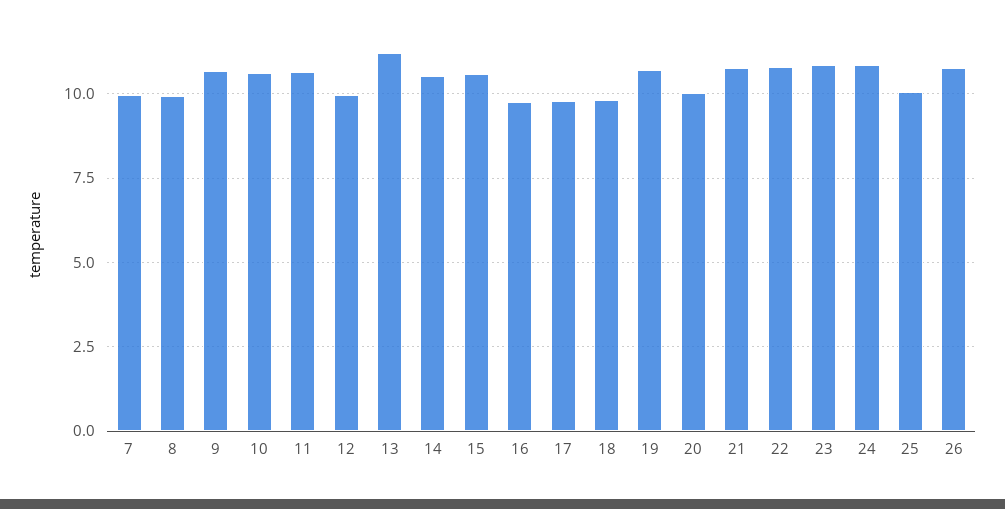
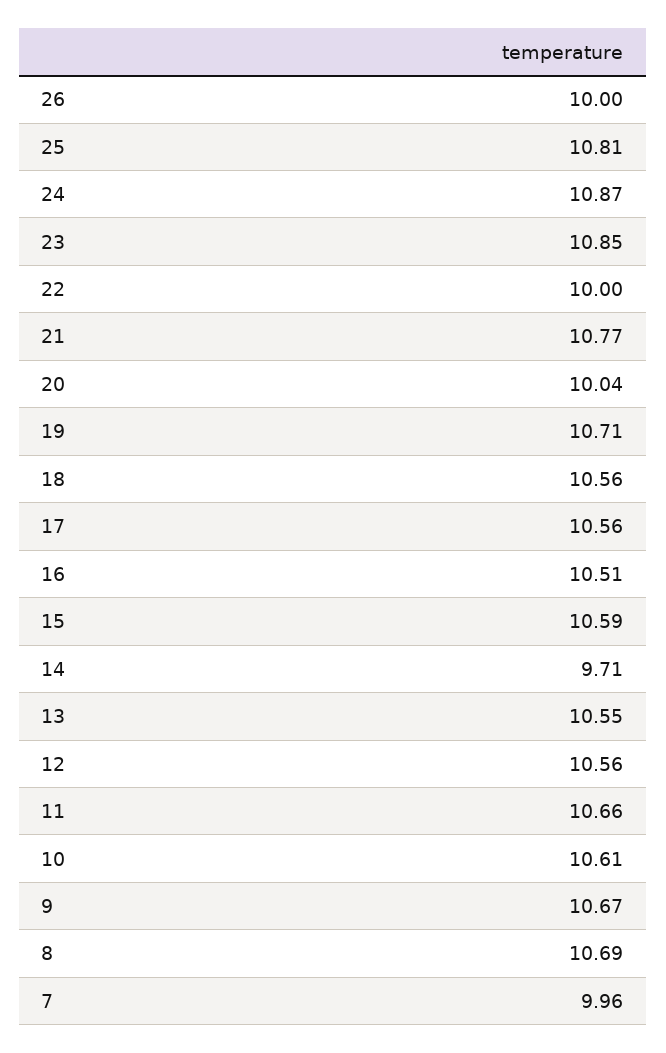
  {
    "7": 9.96,
-   "8": 10,
+   "8": 10.69,
    "9": 10.67,
    "10": 10.61,
    "11": 10.66,
-   "12": 10,
+   "12": 10.56,
-   "13": 11.25,
+   "13": 10.55,
-   "14": 10.5,
+   "14": 9.71,
    "15": 10.59,
-   "16": 9.75,
+   "16": 10.51,
-   "17": 9.75,
+   "17": 10.56,
-   "18": 9.75,
+   "18": 10.56,
    "19": 10.71,
    "20": 10.04,
    "21": 10.77,
-   "22": 10.75,
+   "22": 10,
    "23": 10.85,
    "24": 10.87,
-   "25": 10,
+   "25": 10.81,
-   "26": 10.75
+   "26": 10
  }

